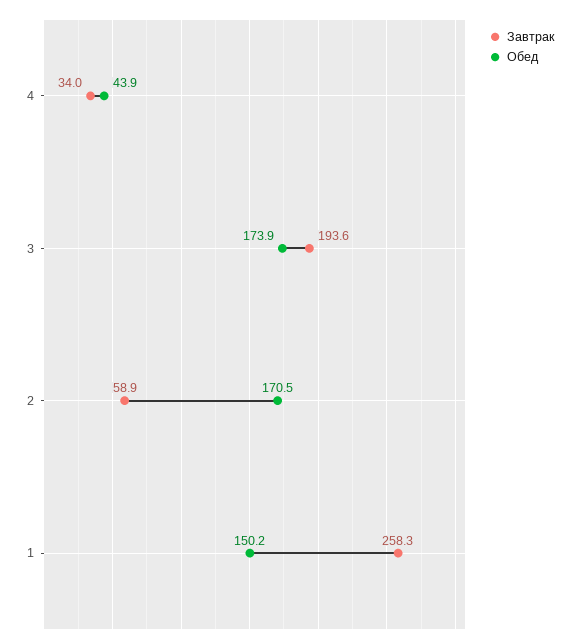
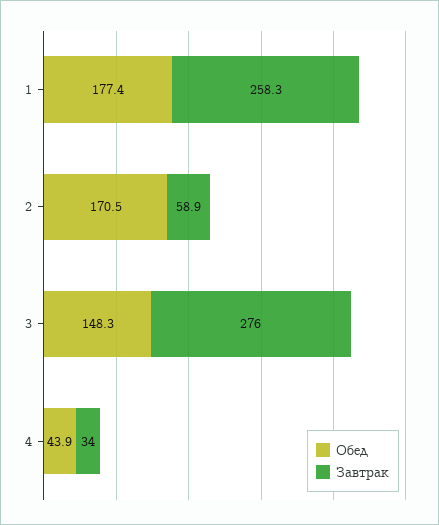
  {
    "Завтрак": {
      "4": 34,
-     "3": 193.6,
+     "3": 276,
      "2": 58.9,
      "1": 258.3
    },
    "Обед": {
      "4": 43.9,
-     "3": 173.9,
+     "3": 148.3,
      "2": 170.5,
-     "1": 150.2
+     "1": 177.4
    }
  }

